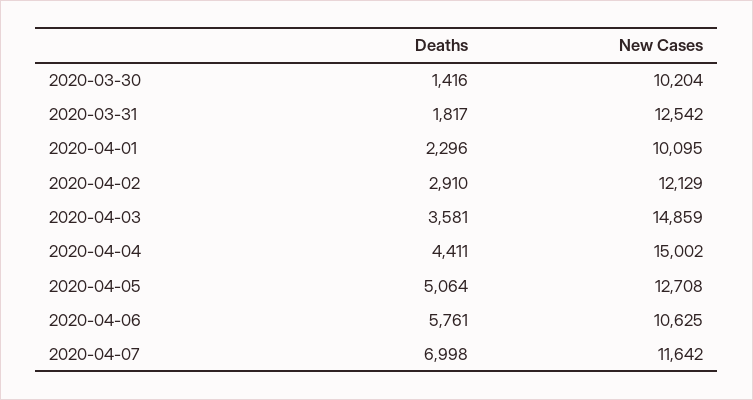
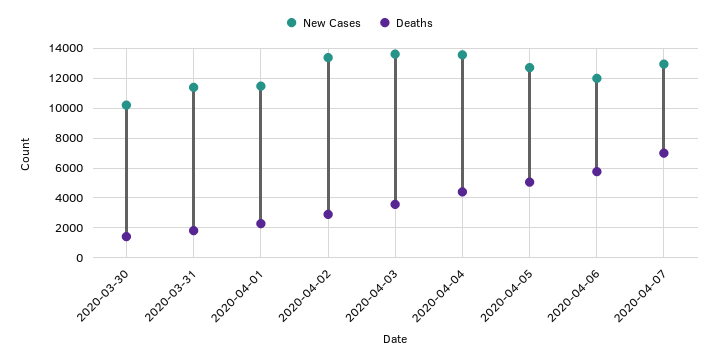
  {
    "Deaths": {
      "2020-03-30": 1416,
      "2020-03-31": 1817,
      "2020-04-01": 2296,
      "2020-04-02": 2910,
      "2020-04-03": 3581,
      "2020-04-04": 4411,
      "2020-04-05": 5064,
      "2020-04-06": 5761,
      "2020-04-07": 6998
    },
    "New Cases": {
      "2020-03-30": 10204,
-     "2020-03-31": 12542,
+     "2020-03-31": 11500,
-     "2020-04-01": 10095,
+     "2020-04-01": 11500,
-     "2020-04-02": 12129,
+     "2020-04-02": 13500,
-     "2020-04-03": 14859,
+     "2020-04-03": 13500,
-     "2020-04-04": 15002,
+     "2020-04-04": 13500,
      "2020-04-05": 12708,
-     "2020-04-06": 10625,
+     "2020-04-06": 12000,
-     "2020-04-07": 11642
+     "2020-04-07": 13000
    }
  }

